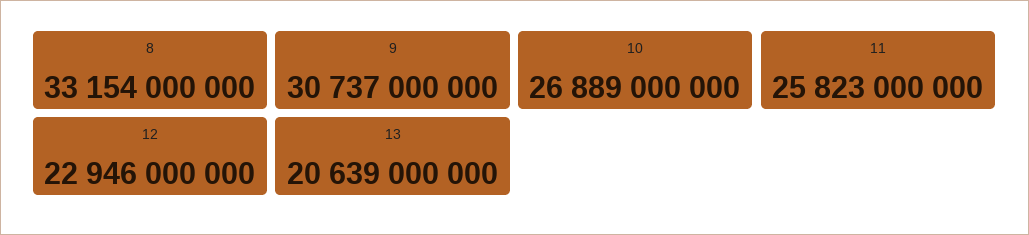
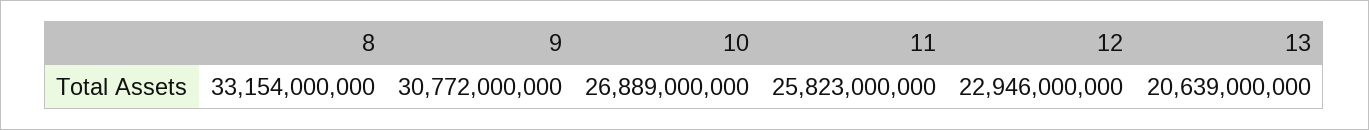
  {
    "8": 33154000000,
-   "9": 30737000000,
+   "9": 30772000000,
    "10": 26889000000,
    "11": 25823000000,
    "12": 22946000000,
    "13": 20639000000
  }

